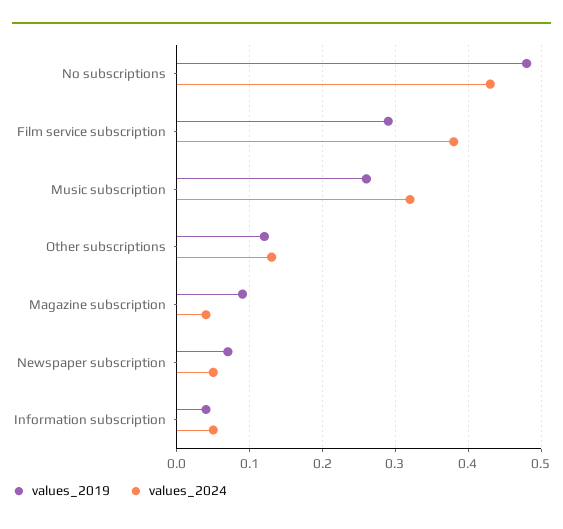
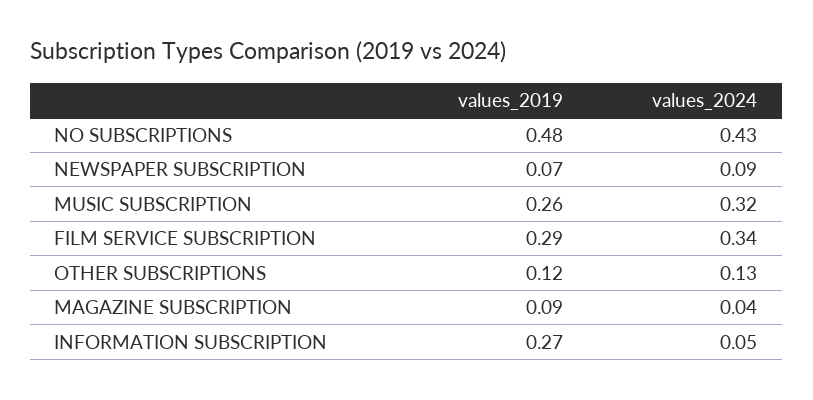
  {
    "values_2019": {
      "No subscriptions": 0.48,
      "Film service subscription": 0.29,
      "Music subscription": 0.26,
      "Other subscriptions": 0.12,
      "Magazine subscription": 0.09,
      "Newspaper subscription": 0.07,
-     "Information subscription": 0.04
+     "Information subscription": 0.27
    },
    "values_2024": {
      "No subscriptions": 0.43,
-     "Film service subscription": 0.38,
+     "Film service subscription": 0.34,
      "Music subscription": 0.32,
      "Other subscriptions": 0.13,
      "Magazine subscription": 0.04,
-     "Newspaper subscription": 0.05,
+     "Newspaper subscription": 0.09,
      "Information subscription": 0.05
    }
  }

